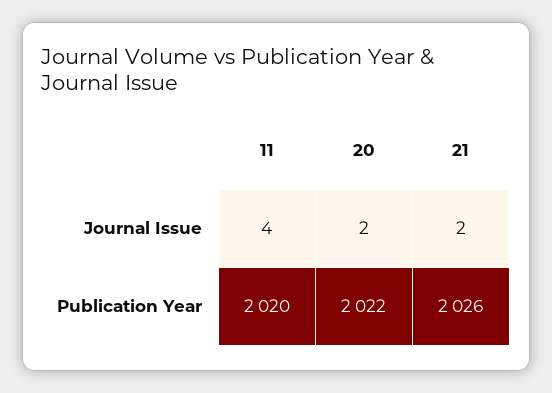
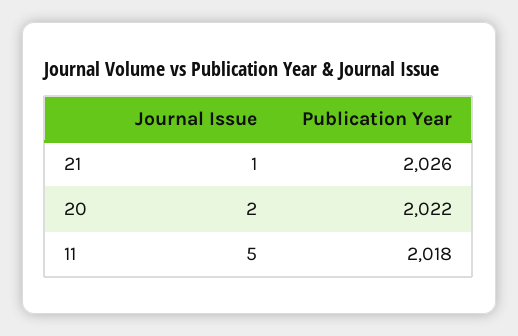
  {
    "11": {
-     "Journal Issue": 4,
+     "Journal Issue": 5,
-     "Publication Year": 2020
+     "Publication Year": 2018
    },
    "20": {
      "Journal Issue": 2,
      "Publication Year": 2022
    },
    "21": {
-     "Journal Issue": 2,
+     "Journal Issue": 1,
      "Publication Year": 2026
    }
  }

